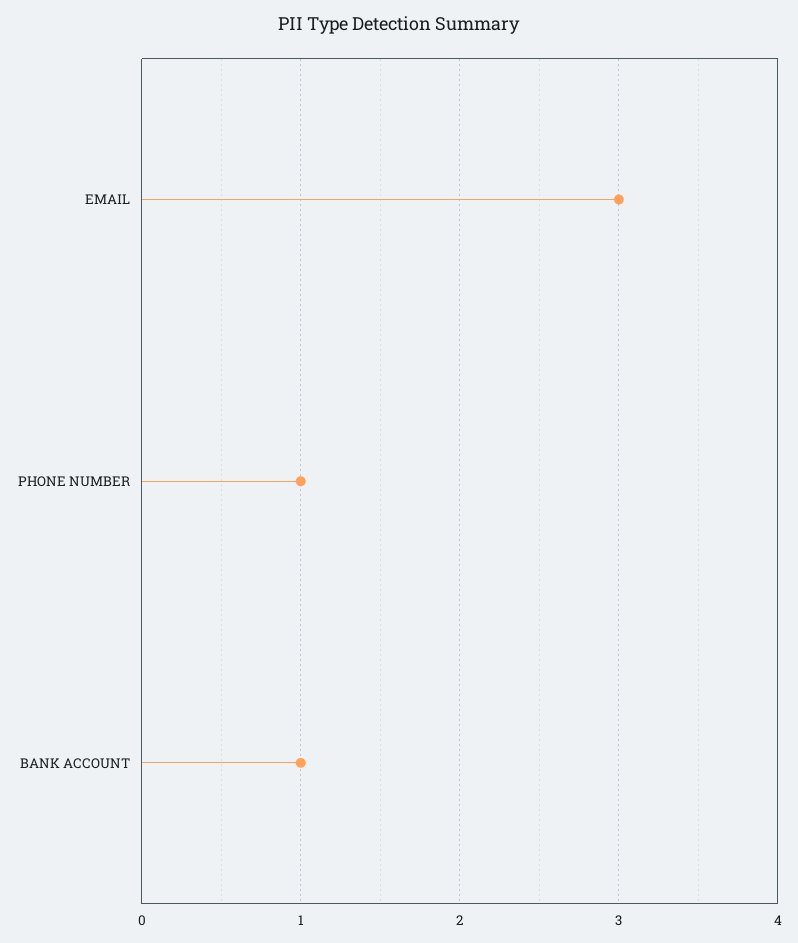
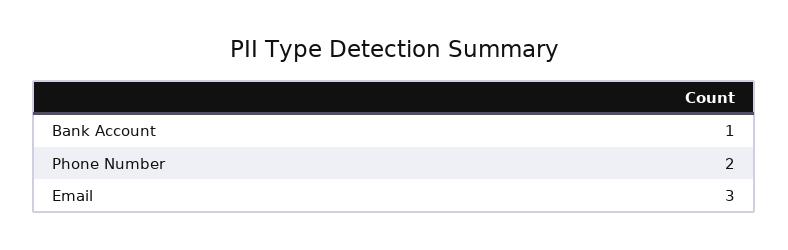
  {
    "EMAIL": 3,
-   "PHONE NUMBER": 1,
+   "PHONE NUMBER": 2,
    "BANK ACCOUNT": 1
  }

